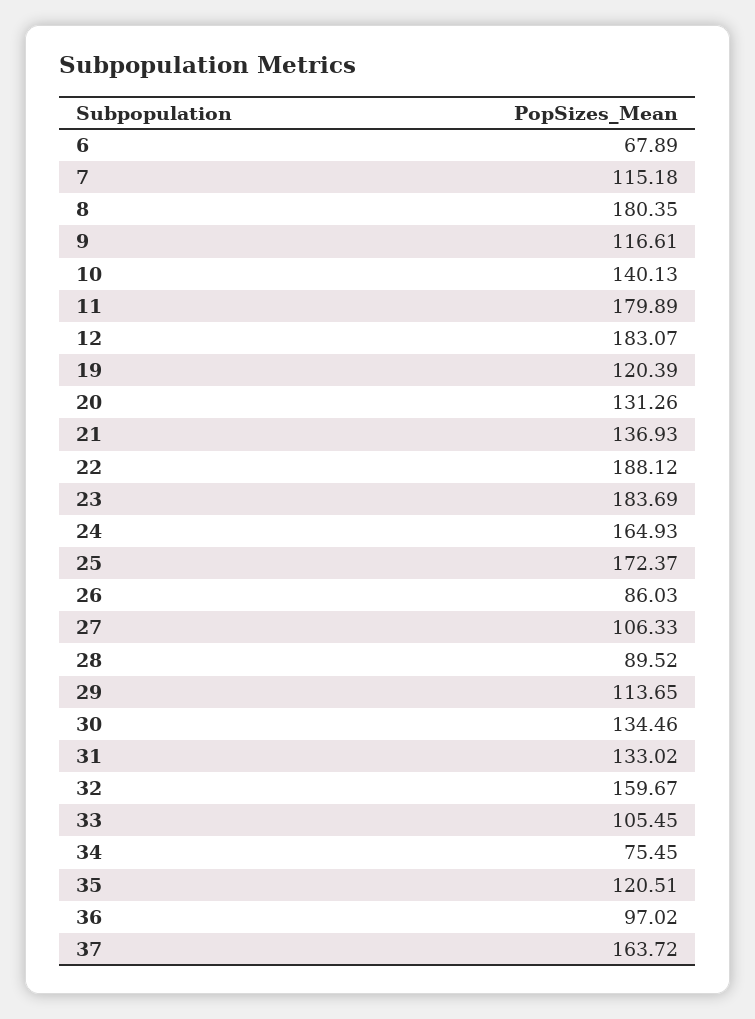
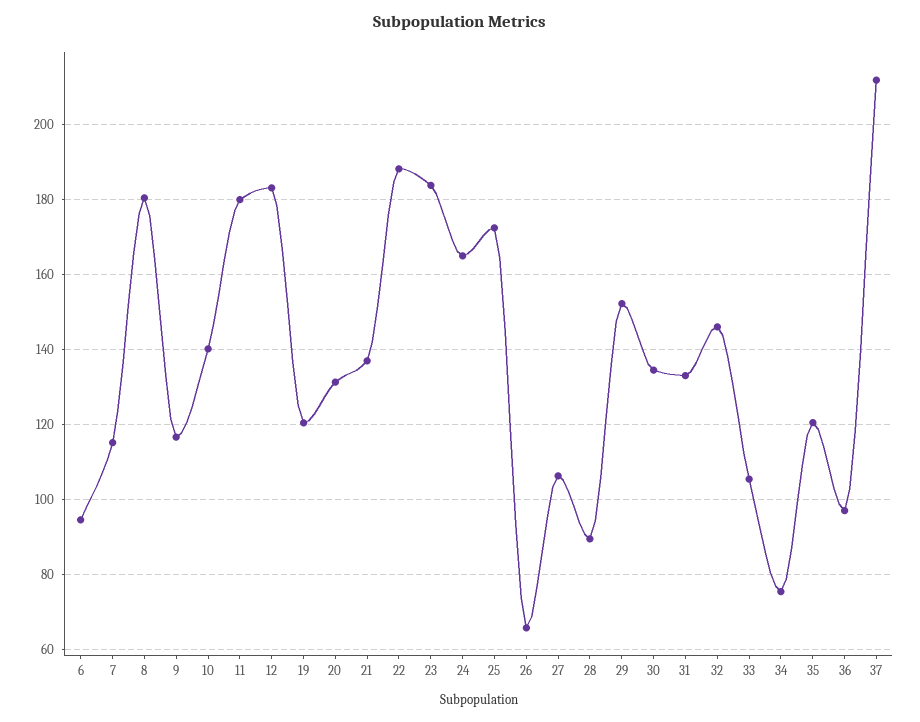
  {
-   "6": 67.89,
+   "6": 94,
    "7": 115.18,
    "8": 180.35,
    "9": 116.61,
    "10": 140.13,
    "11": 179.89,
    "12": 183.07,
    "19": 120.39,
    "20": 131.26,
    "21": 136.93,
    "22": 188.12,
    "23": 183.69,
    "24": 164.93,
    "25": 172.37,
-   "26": 86.03,
+   "26": 66,
    "27": 106.33,
    "28": 89.52,
-   "29": 113.65,
+   "29": 152,
    "30": 134.46,
    "31": 133.02,
-   "32": 159.67,
+   "32": 146,
    "33": 105.45,
    "34": 75.45,
    "35": 120.51,
    "36": 97.02,
-   "37": 163.72
+   "37": 212
  }

